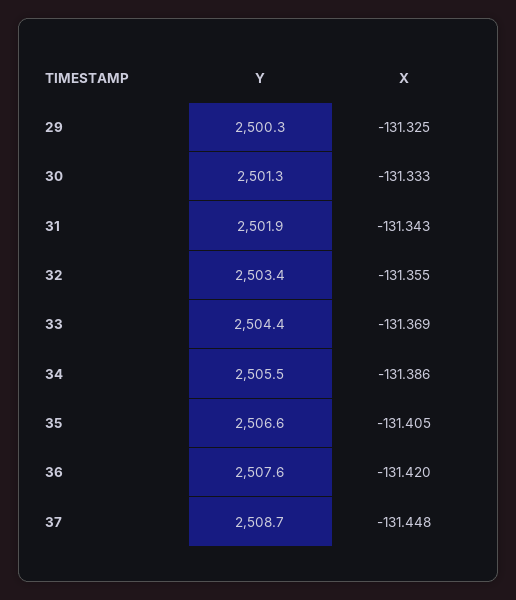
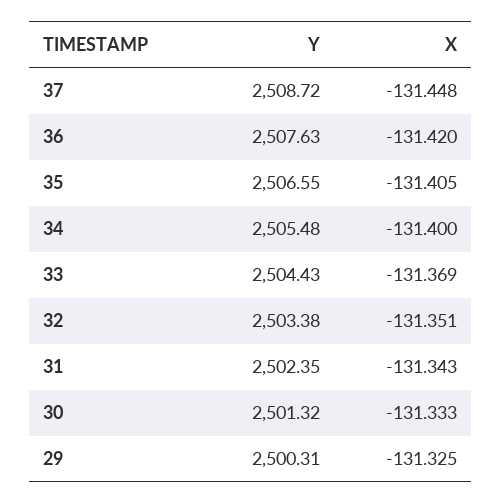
  {
    "Y": {
      "29": 2500.31,
      "30": 2501.32,
-     "31": 2501.9,
+     "31": 2502.35,
      "32": 2503.38,
      "33": 2504.43,
      "34": 2505.48,
      "35": 2506.55,
      "36": 2507.63,
      "37": 2508.72
    },
    "X": {
      "29": -131.325,
      "30": -131.333,
      "31": -131.343,
-     "32": -131.355,
+     "32": -131.351,
      "33": -131.369,
-     "34": -131.386,
+     "34": -131.4,
      "35": -131.405,
      "36": -131.42,
      "37": -131.448
    }
  }

